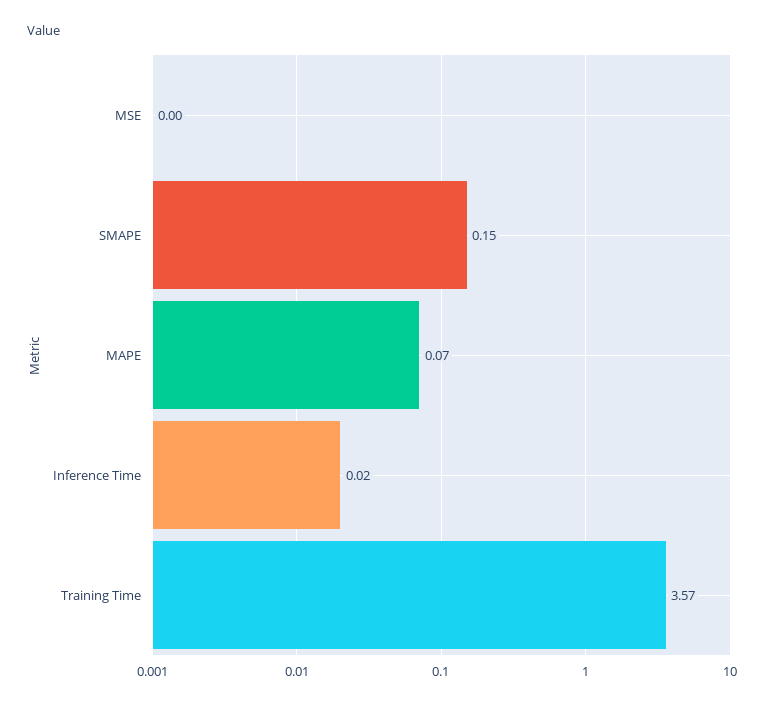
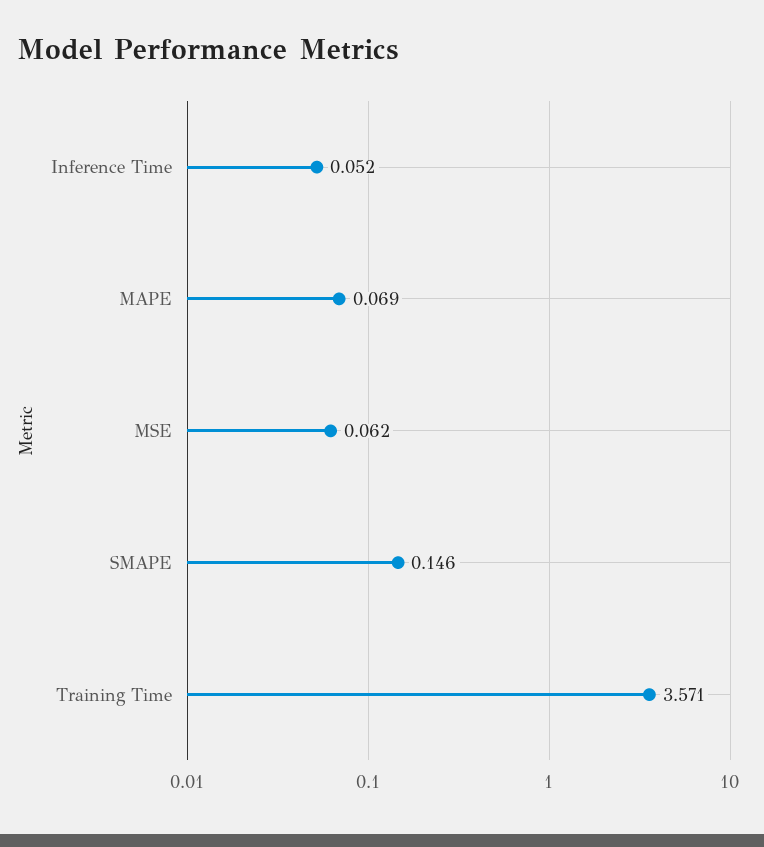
  {
-   "MSE": 0,
+   "MSE": 0.062,
    "SMAPE": 0.146,
    "MAPE": 0.069,
-   "Inference Time": 0.02,
+   "Inference Time": 0.052,
    "Training Time": 3.571
  }

